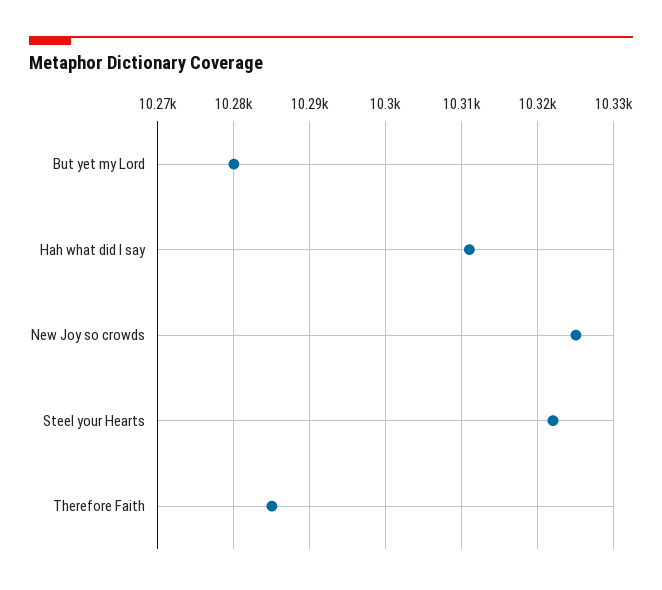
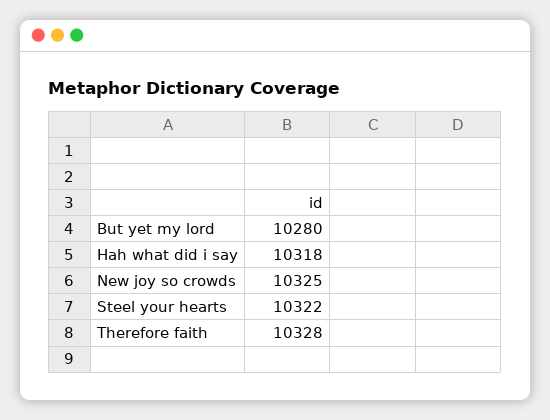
  {
    "But yet my Lord": 10280,
-   "Hah what did I say": 10311,
+   "Hah what did I say": 10318,
    "New Joy so crowds": 10325,
    "Steel your Hearts": 10322,
-   "Therefore Faith": 10285
+   "Therefore Faith": 10328
  }

